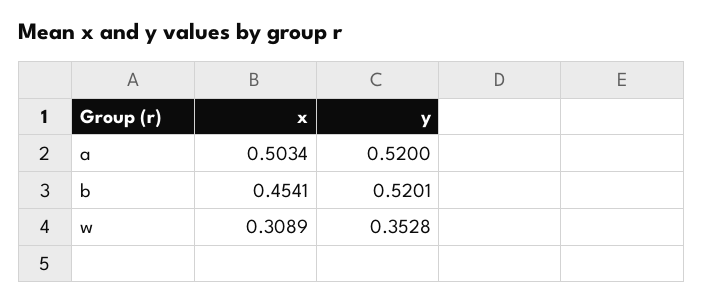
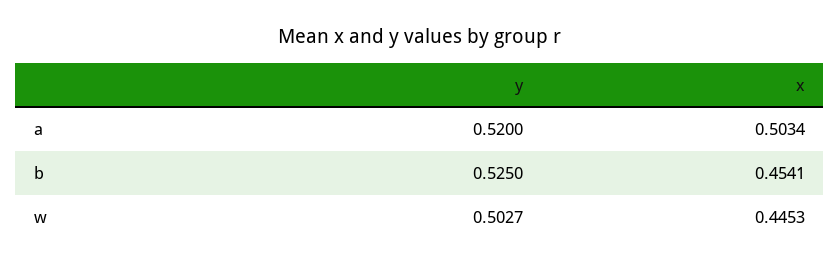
  {
    "x": {
      "a": 0.5034,
      "b": 0.4541,
-     "w": 0.3089
+     "w": 0.4453
    },
    "y": {
      "a": 0.52,
-     "b": 0.5201,
+     "b": 0.525,
-     "w": 0.3528
+     "w": 0.5027
    }
  }

